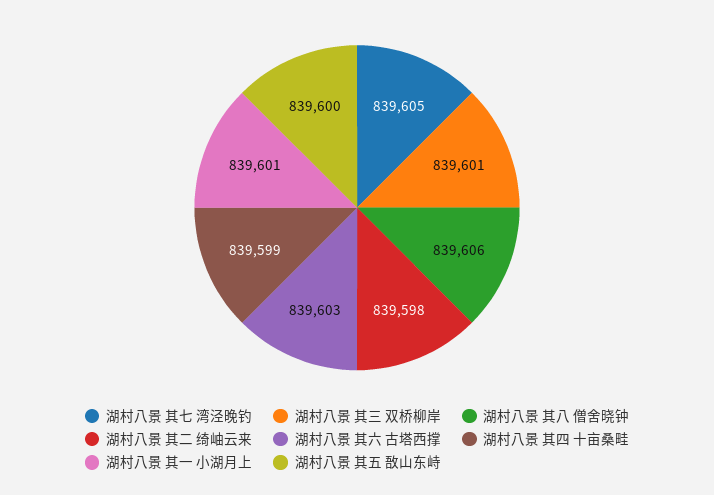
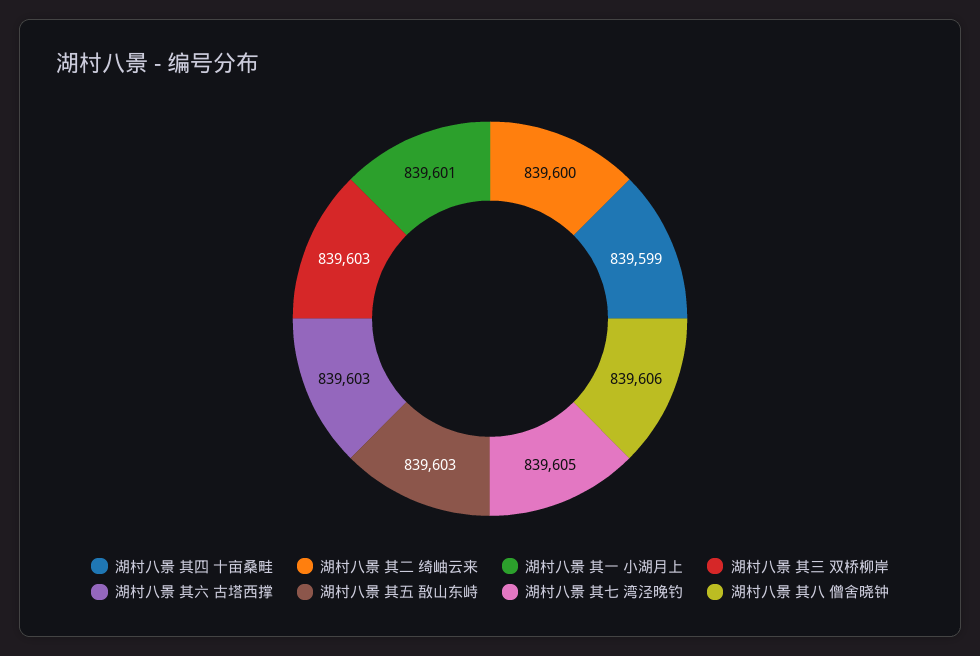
  {
    "湖村八景 其七 湾泾晚钓": 839605,
-   "湖村八景 其三 双桥柳岸": 839601,
+   "湖村八景 其三 双桥柳岸": 839603,
    "湖村八景 其八 僧舍晓钟": 839606,
-   "湖村八景 其二 绮岫云来": 839598,
+   "湖村八景 其二 绮岫云来": 839600,
    "湖村八景 其六 古塔西撑": 839603,
    "湖村八景 其四 十亩桑畦": 839599,
    "湖村八景 其一 小湖月上": 839601,
-   "湖村八景 其五 敔山东峙": 839600
+   "湖村八景 其五 敔山东峙": 839603
  }

